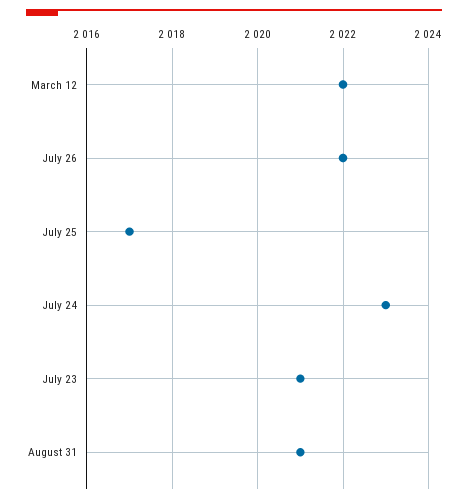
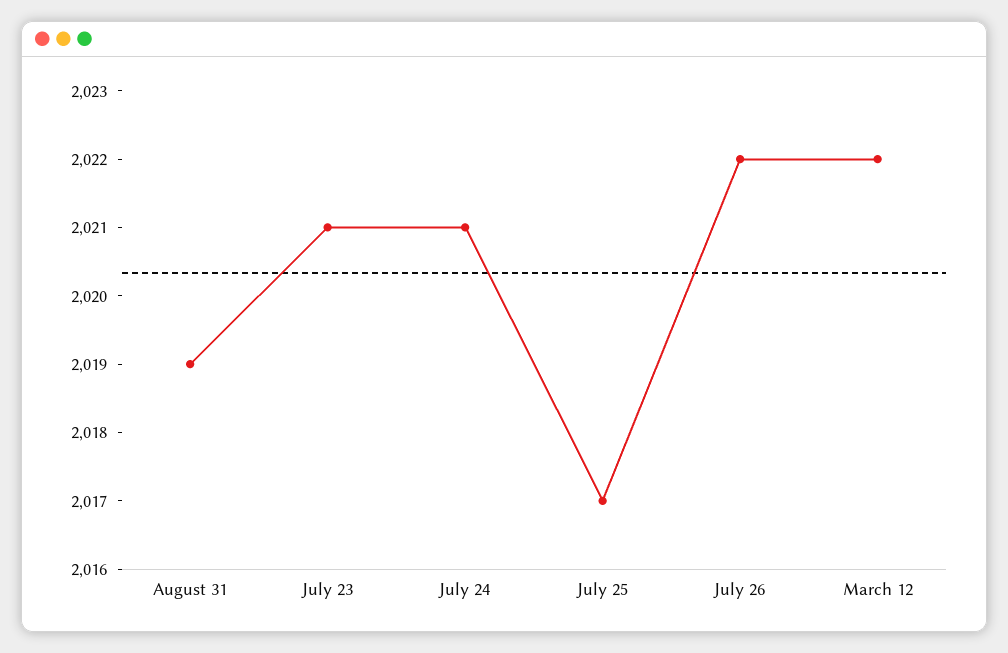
  {
    "March 12": 2022,
    "July 26": 2022,
    "July 25": 2017,
-   "July 24": 2023,
+   "July 24": 2021,
    "July 23": 2021,
-   "August 31": 2021
+   "August 31": 2019
  }

